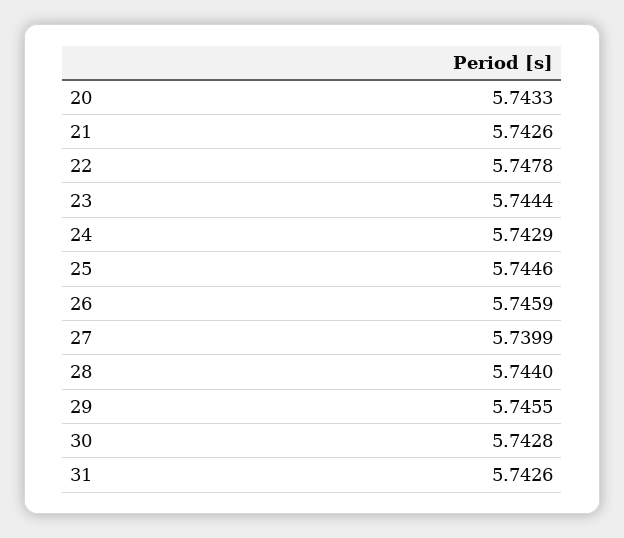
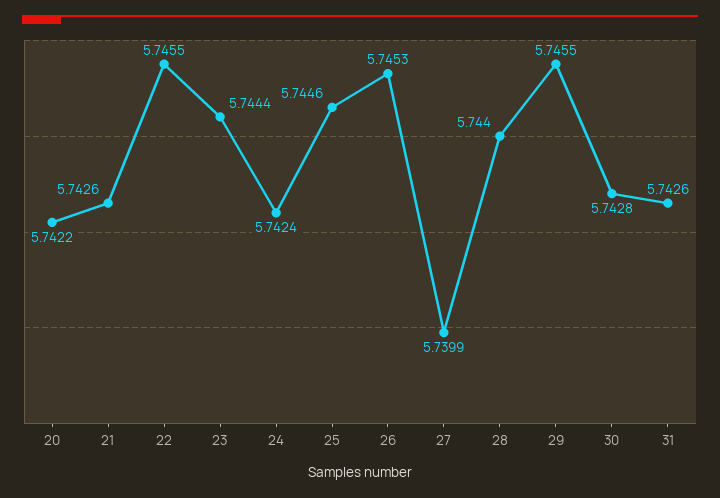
  {
-   "20": 5.7433,
+   "20": 5.7422,
    "21": 5.7426,
-   "22": 5.7478,
+   "22": 5.7455,
    "23": 5.7444,
-   "24": 5.7429,
+   "24": 5.7424,
    "25": 5.7446,
-   "26": 5.7459,
+   "26": 5.7453,
    "27": 5.7399,
    "28": 5.744,
    "29": 5.7455,
    "30": 5.7428,
    "31": 5.7426
  }

